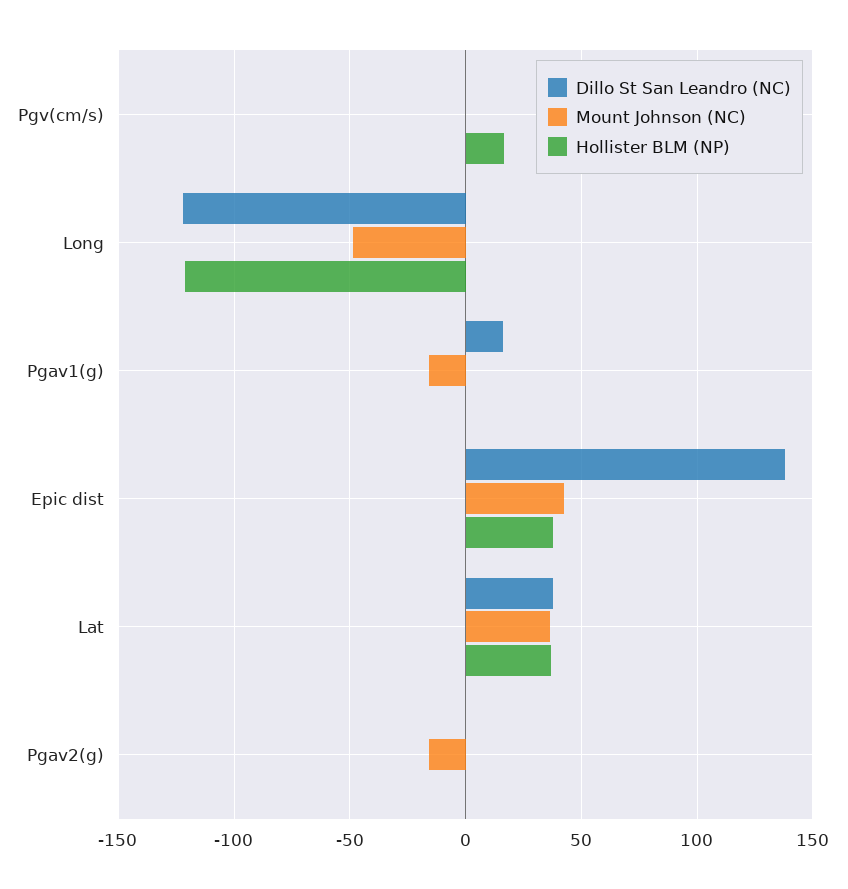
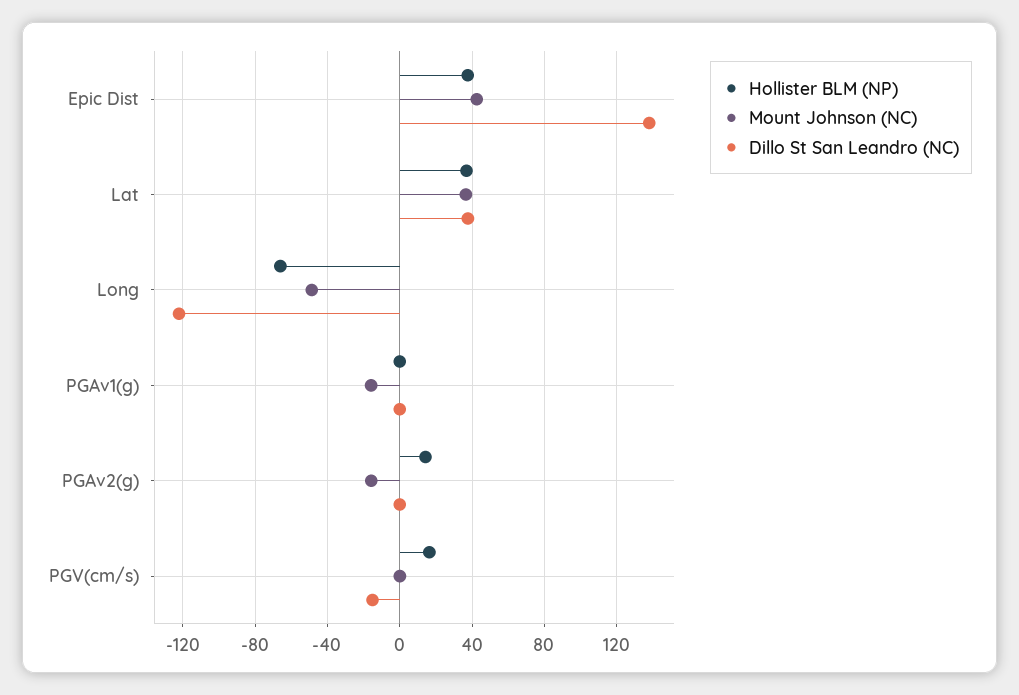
  {
    "Dillo St San Leandro (NC)": {
-     "Pgv(cm/s)": 0,
+     "Pgv(cm/s)": -15,
      "Long": -120,
-     "Pgav1(g)": 15,
+     "Pgav1(g)": 0,
      "Epic dist": 140,
      "Lat": 40,
      "Pgav2(g)": 0
    },
    "Mount Johnson (NC)": {
      "Pgv(cm/s)": 0,
      "Long": -50,
      "Pgav1(g)": -15,
      "Epic dist": 45,
      "Lat": 35,
      "Pgav2(g)": -15
    },
    "Hollister BLM (NP)": {
      "Pgv(cm/s)": 15,
-     "Long": -120,
+     "Long": -65,
      "Pgav1(g)": 0,
      "Epic dist": 40,
      "Lat": 35,
-     "Pgav2(g)": 0
+     "Pgav2(g)": 15
    }
  }

